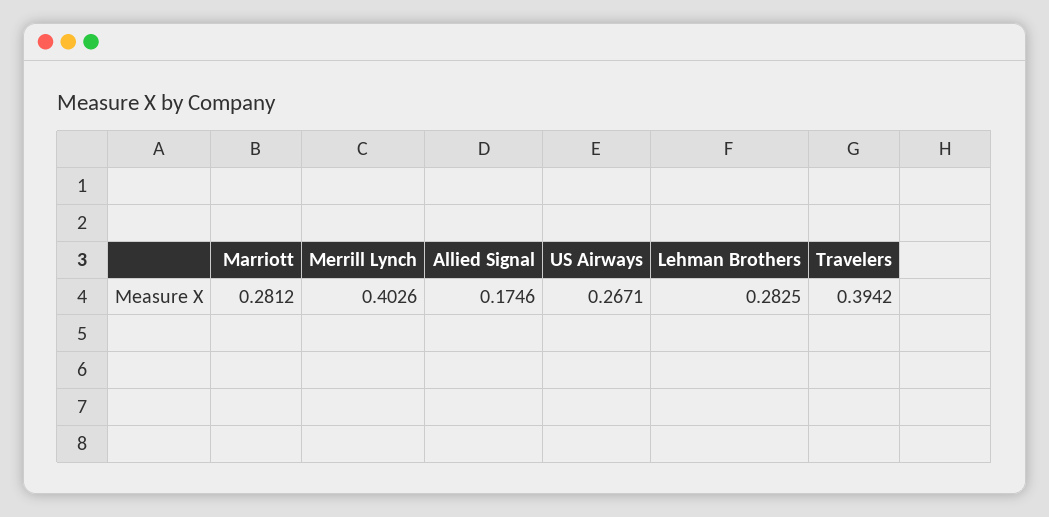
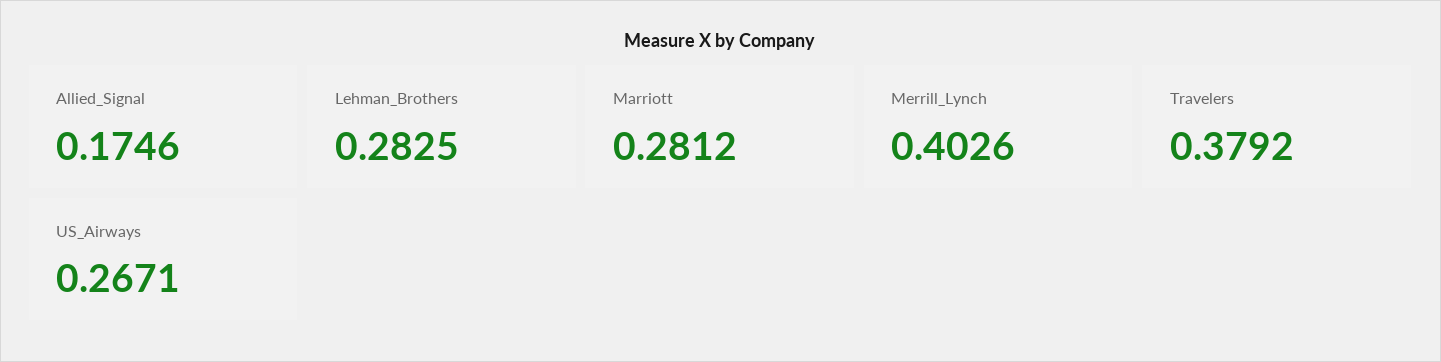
  {
    "Marriott": 0.2812,
    "Merrill Lynch": 0.4026,
    "Allied Signal": 0.1746,
    "US Airways": 0.2671,
    "Lehman Brothers": 0.2825,
-   "Travelers": 0.3942
+   "Travelers": 0.3792
  }

